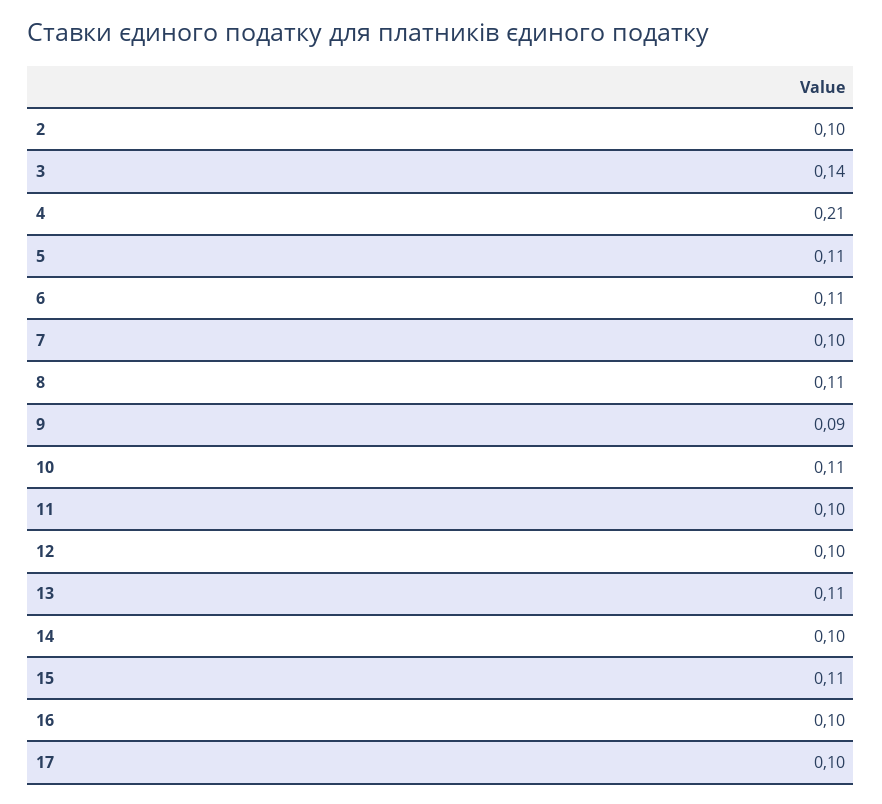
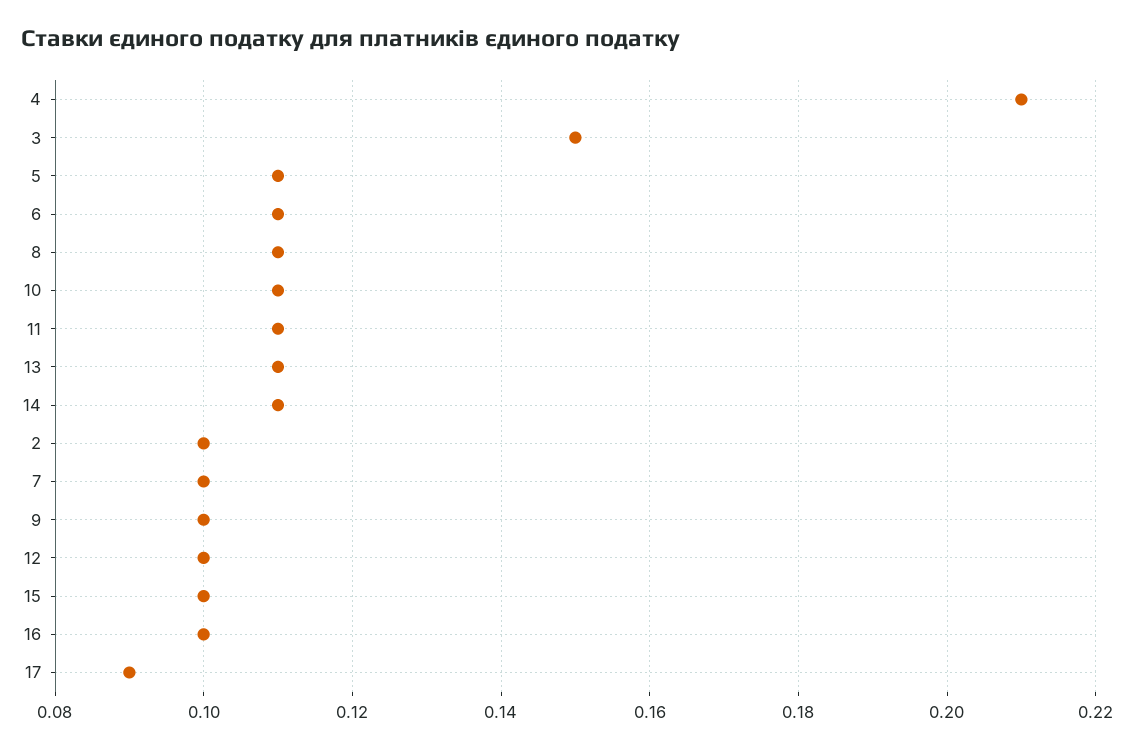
  {
    "2": 0.1,
-   "3": 0.14,
+   "3": 0.15,
    "4": 0.21,
    "5": 0.11,
    "6": 0.11,
    "7": 0.1,
    "8": 0.11,
-   "9": 0.09,
+   "9": 0.1,
    "10": 0.11,
-   "11": 0.1,
+   "11": 0.11,
    "12": 0.1,
    "13": 0.11,
-   "14": 0.1,
+   "14": 0.11,
-   "15": 0.11,
+   "15": 0.1,
    "16": 0.1,
-   "17": 0.1
+   "17": 0.09
  }

